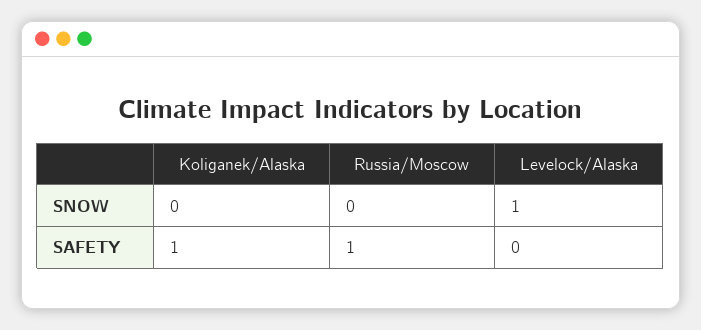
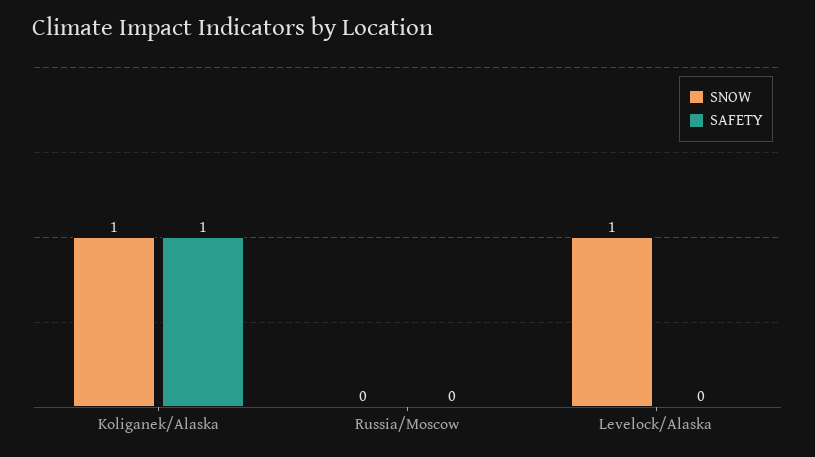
  {
    "SNOW": {
-     "Koliganek/Alaska": 0,
+     "Koliganek/Alaska": 1,
      "Russia/Moscow": 0,
      "Levelock/Alaska": 1
    },
    "SAFETY": {
      "Koliganek/Alaska": 1,
-     "Russia/Moscow": 1,
+     "Russia/Moscow": 0,
      "Levelock/Alaska": 0
    }
  }

